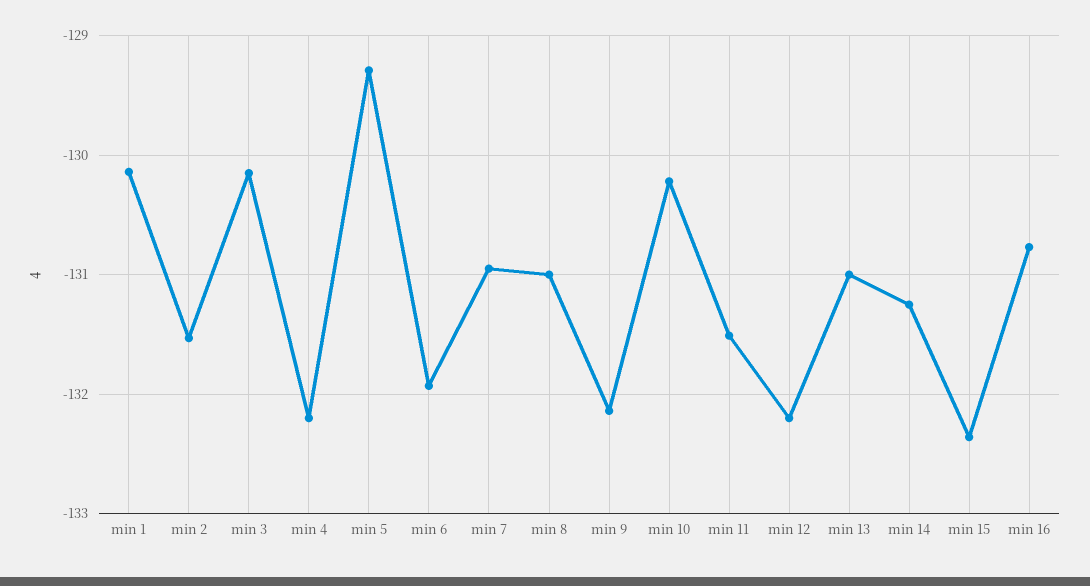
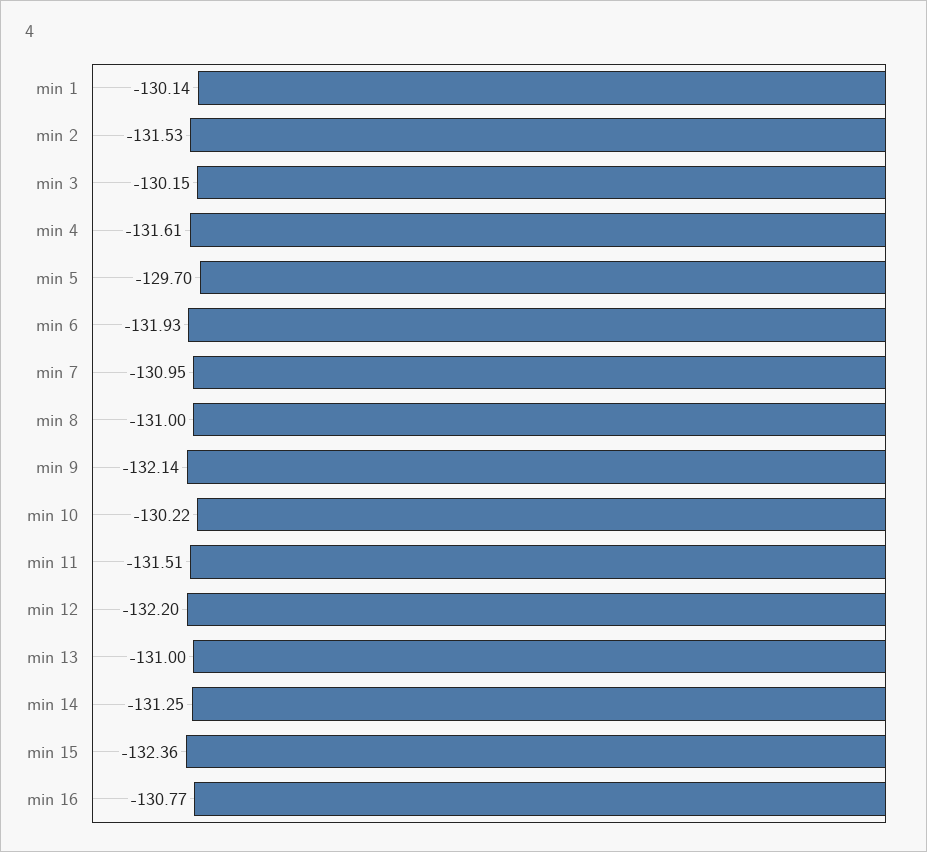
  {
    "min 1": -130.14,
    "min 2": -131.53,
    "min 3": -130.15,
-   "min 4": -132.2,
+   "min 4": -131.61,
-   "min 5": -129.3,
+   "min 5": -129.7,
    "min 6": -131.93,
    "min 7": -130.95,
    "min 8": -131,
    "min 9": -132.14,
    "min 10": -130.22,
    "min 11": -131.51,
    "min 12": -132.2,
    "min 13": -131,
    "min 14": -131.25,
    "min 15": -132.36,
    "min 16": -130.77
  }

